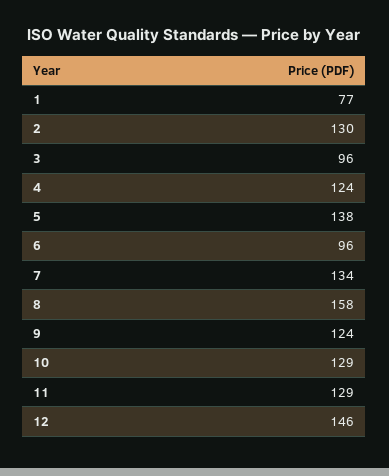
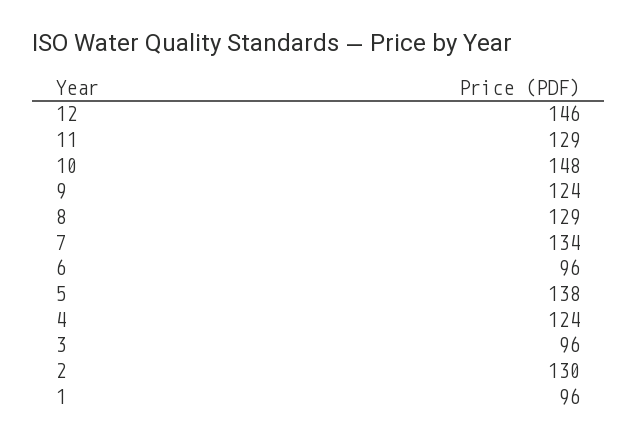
  {
-   "1": 77,
+   "1": 96,
    "2": 130,
    "3": 96,
    "4": 124,
    "5": 138,
    "6": 96,
    "7": 134,
-   "8": 158,
+   "8": 129,
    "9": 124,
-   "10": 129,
+   "10": 148,
    "11": 129,
    "12": 146
  }

